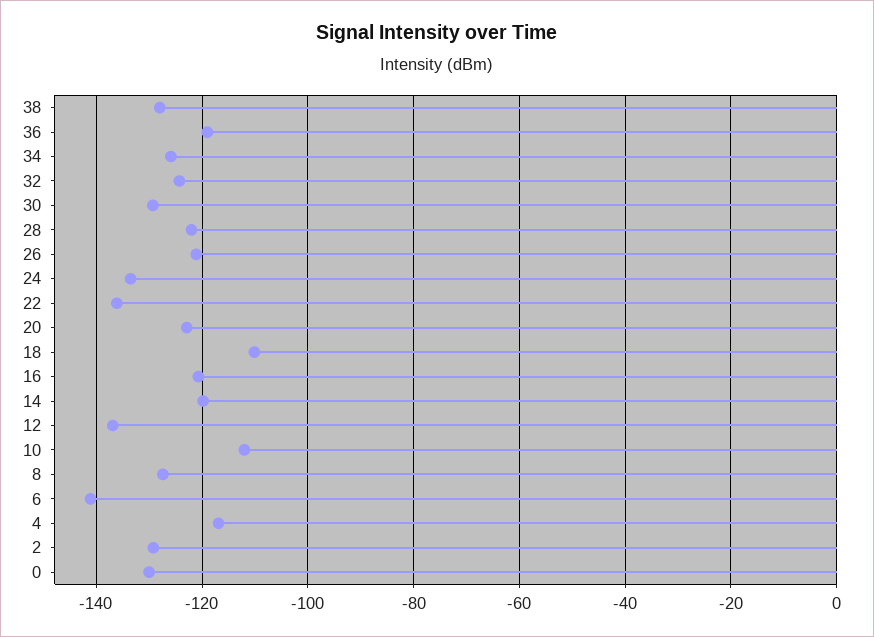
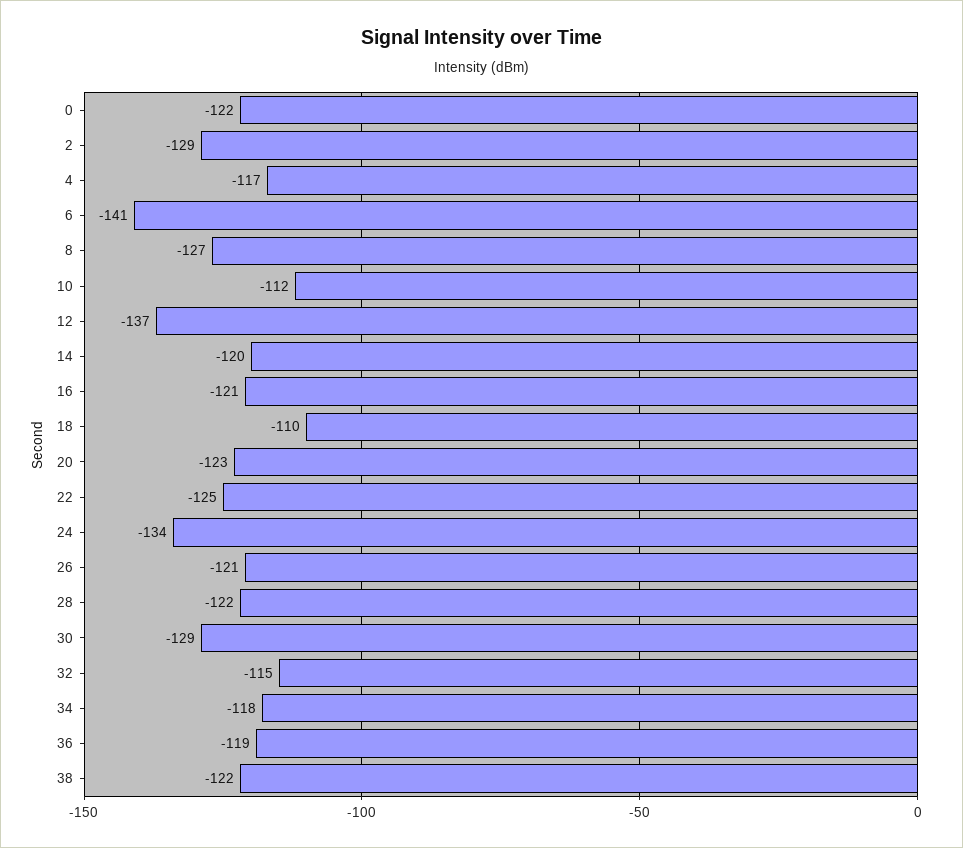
  {
-   "38": -128,
+   "38": -122,
    "36": -119,
-   "34": -126,
+   "34": -118,
-   "32": -124,
+   "32": -115,
    "30": -129,
    "28": -122,
    "26": -121,
    "24": -134,
-   "22": -136,
+   "22": -125,
    "20": -123,
    "18": -110,
    "16": -121,
    "14": -120,
    "12": -137,
    "10": -112,
    "8": -127,
    "6": -141,
    "4": -117,
    "2": -129,
-   "0": -130
+   "0": -122
  }

